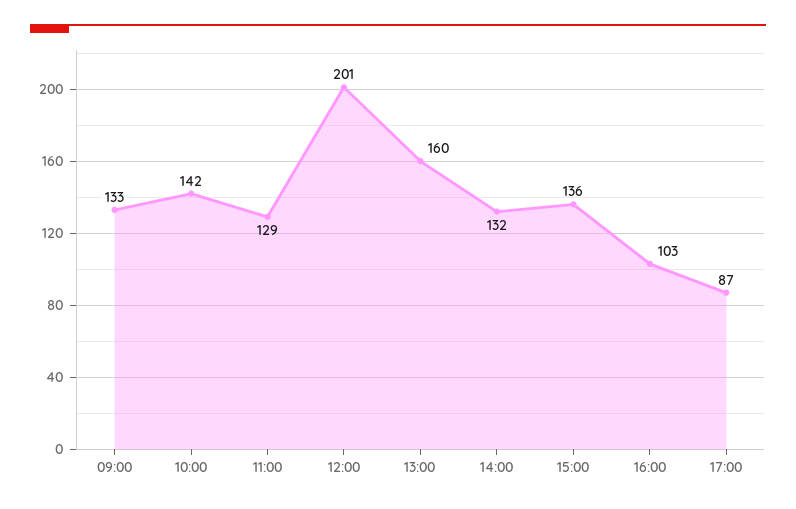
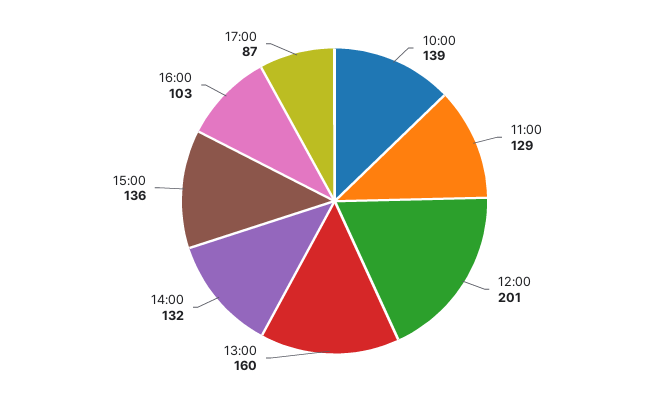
  {
-   "09:00": 133,
-   "10:00": 142,
+   "10:00": 139,
    "11:00": 129,
    "12:00": 201,
    "13:00": 160,
    "14:00": 132,
    "15:00": 136,
    "16:00": 103,
    "17:00": 87
  }

